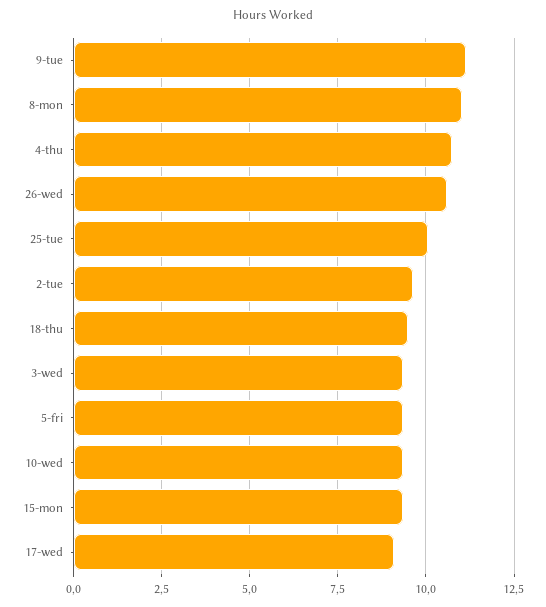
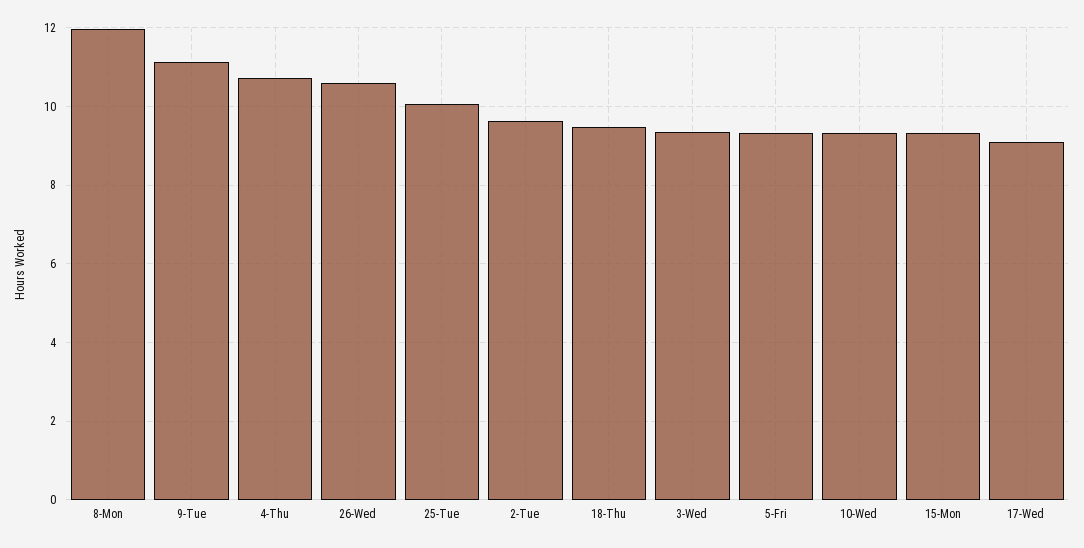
  {
    "9-tue": 11.2,
-   "8-mon": 11,
+   "8-mon": 12,
    "4-thu": 10.8,
    "26-wed": 10.6,
    "25-tue": 10,
    "2-tue": 9.6,
    "18-thu": 9.4,
    "3-wed": 9.4,
    "5-fri": 9.4,
    "10-wed": 9.4,
    "15-mon": 9.4,
    "17-wed": 9.2
  }

